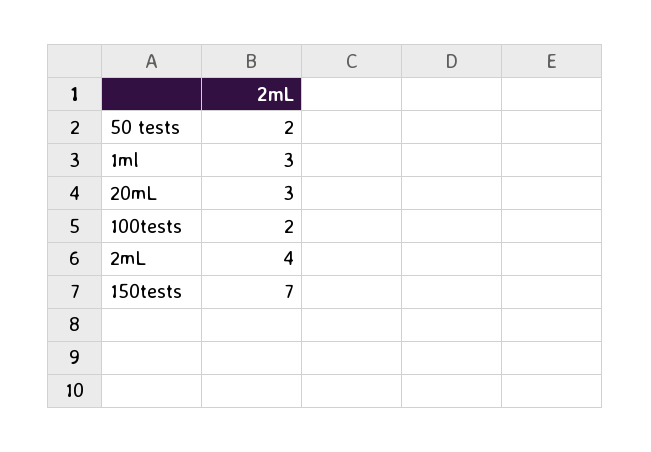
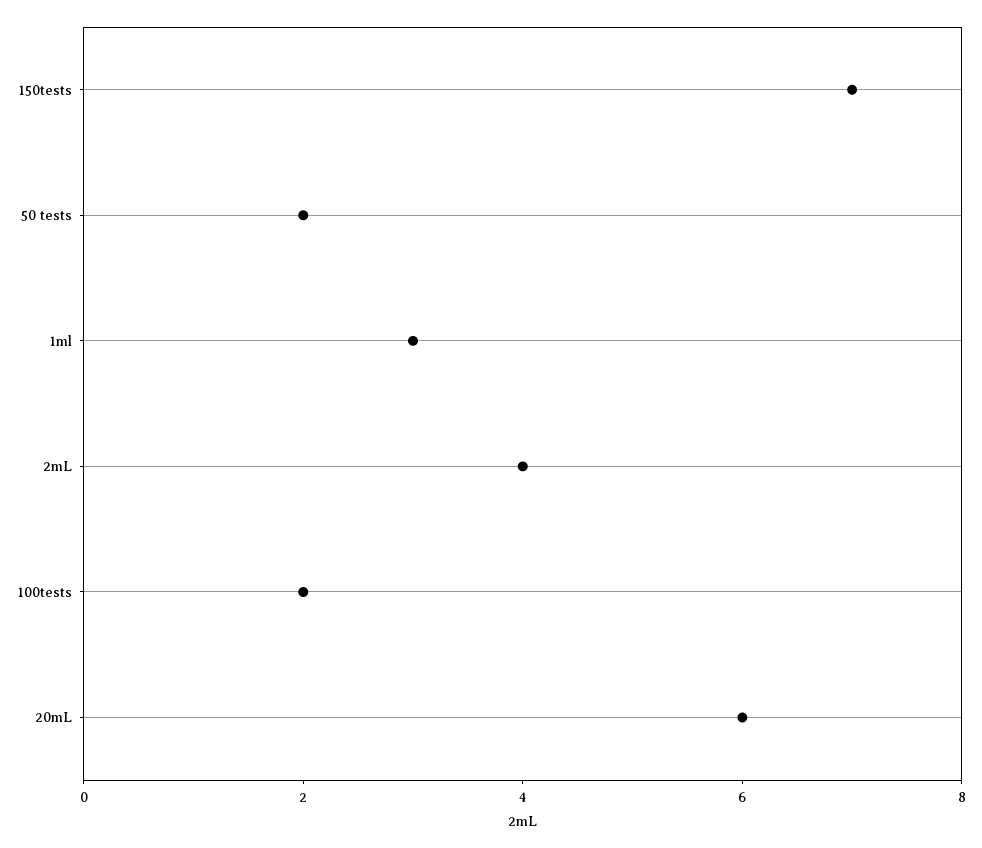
  {
    "50 tests": 2,
    "1ml": 3,
-   "20mL": 3,
+   "20mL": 6,
    "100tests": 2,
    "2mL": 4,
    "150tests": 7
  }

